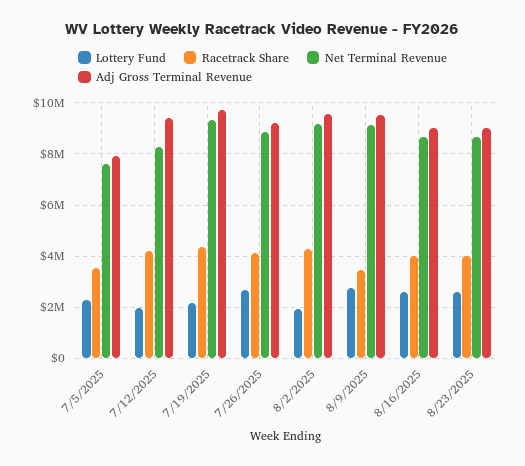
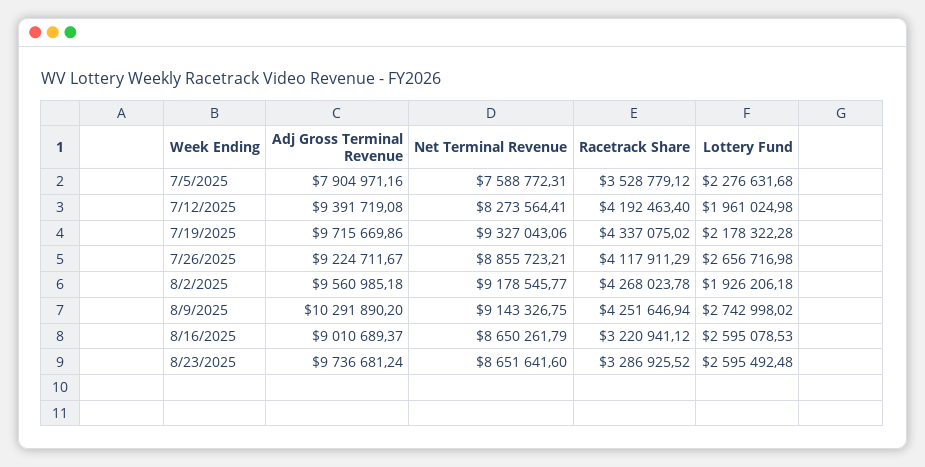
  {
    "Lottery Fund": {
      "7/5/2025": 2276631.68,
      "7/12/2025": 1961024.98,
      "7/19/2025": 2178322.28,
      "7/26/2025": 2656716.98,
      "8/2/2025": 1926206.18,
      "8/9/2025": 2742998.02,
      "8/16/2025": 2595078.53,
      "8/23/2025": 2595492.48
    },
    "Racetrack Share": {
      "7/5/2025": 3528779.12,
      "7/12/2025": 4192463.4,
      "7/19/2025": 4337075.02,
      "7/26/2025": 4117911.29,
      "8/2/2025": 4268023.78,
-     "8/9/2025": 3500000,
+     "8/9/2025": 4251646.94,
-     "8/16/2025": 4000000,
+     "8/16/2025": 3220941.12,
-     "8/23/2025": 4000000
+     "8/23/2025": 3286925.52
    },
    "Net Terminal Revenue": {
      "7/5/2025": 7588772.31,
      "7/12/2025": 8273564.41,
      "7/19/2025": 9327043.06,
      "7/26/2025": 8855723.21,
      "8/2/2025": 9178545.77,
      "8/9/2025": 9143326.75,
      "8/16/2025": 8650261.79,
      "8/23/2025": 8651641.6
    },
    "Adj Gross Terminal Revenue": {
      "7/5/2025": 7904971.16,
      "7/12/2025": 9391719.08,
      "7/19/2025": 9715669.86,
      "7/26/2025": 9224711.67,
      "8/2/2025": 9560985.18,
-     "8/9/2025": 9500000,
+     "8/9/2025": 10291890.2,
      "8/16/2025": 9010689.37,
-     "8/23/2025": 9000000
+     "8/23/2025": 9736681.24
    }
  }

